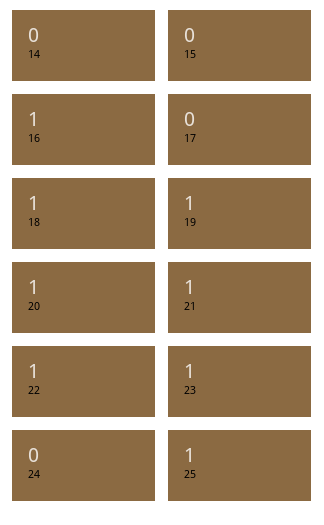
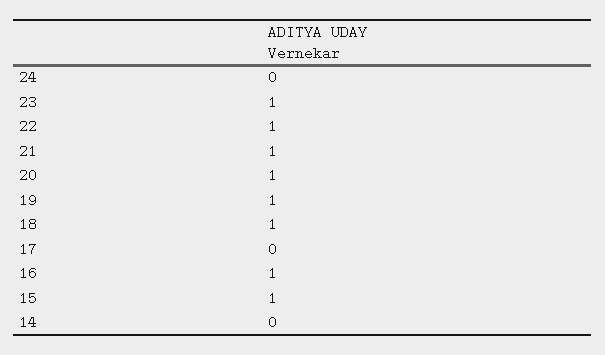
  {
    "14": 0,
-   "15": 0,
+   "15": 1,
    "16": 1,
    "17": 0,
    "18": 1,
    "19": 1,
    "20": 1,
    "21": 1,
    "22": 1,
    "23": 1,
-   "24": 0,
+   "24": 0
-   "25": 1
  }

